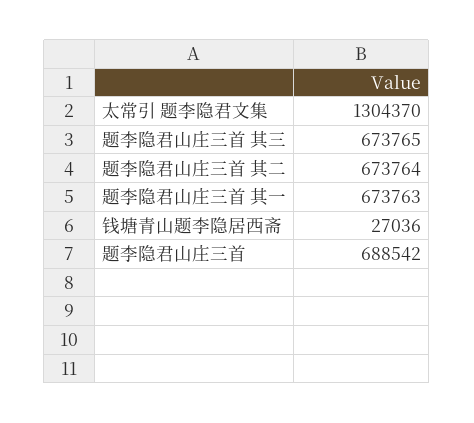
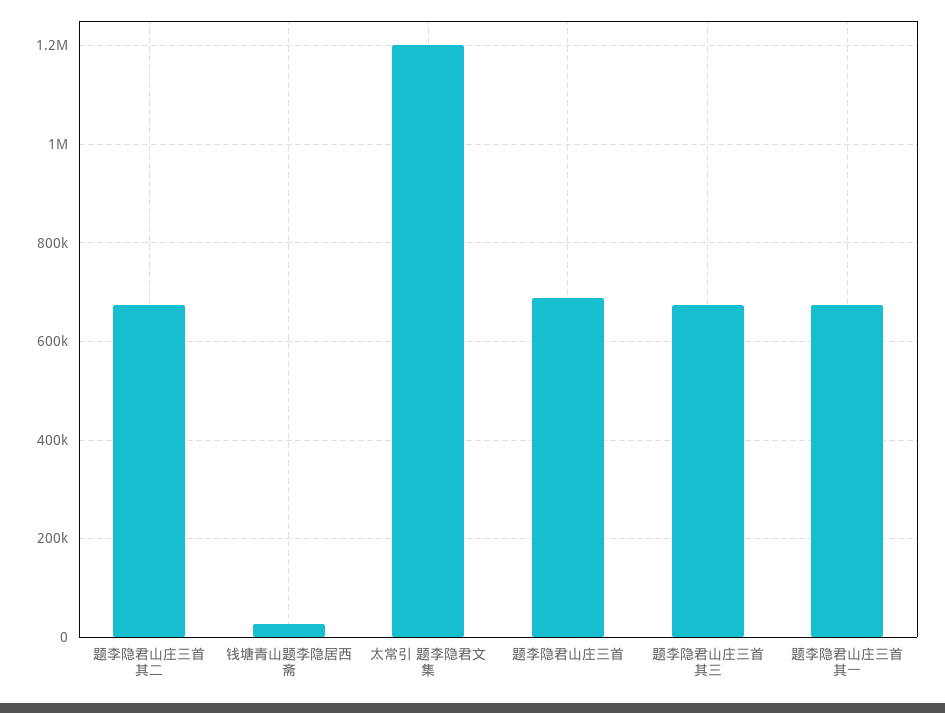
  {
-   "太常引 题李隐君文集": 1304370,
+   "太常引 题李隐君文集": 1200000,
    "题李隐君山庄三首 其三": 673765,
    "题李隐君山庄三首 其二": 673764,
    "题李隐君山庄三首 其一": 673763,
    "钱塘青山题李隐居西斋": 27036,
    "题李隐君山庄三首": 688542
  }

